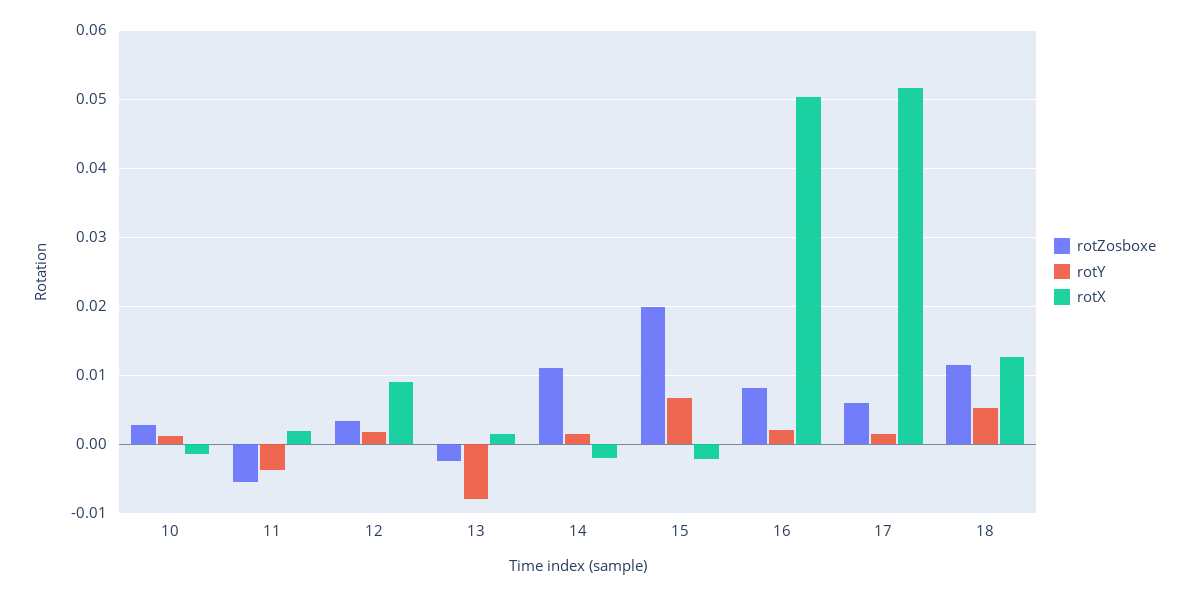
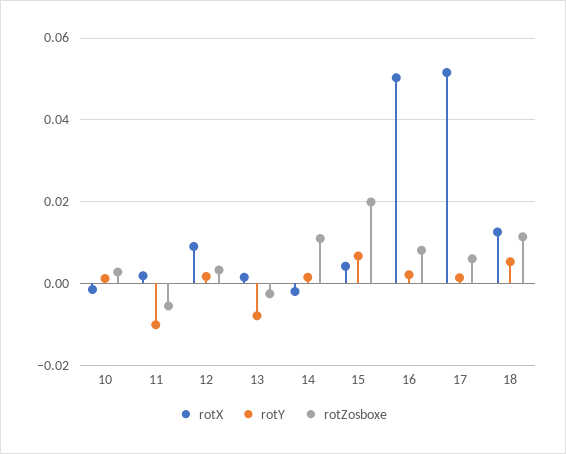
  {
    "rotZosboxe": {
      "10": 0.003,
      "11": -0.006,
      "12": 0.003,
      "13": -0.003,
      "14": 0.011,
      "15": 0.02,
      "16": 0.008,
      "17": 0.006,
      "18": 0.011
    },
    "rotY": {
      "10": 0.001,
-     "11": -0.004,
+     "11": -0.01,
      "12": 0.002,
      "13": -0.008,
      "14": 0.002,
      "15": 0.007,
      "16": 0.002,
      "17": 0.001,
      "18": 0.005
    },
    "rotX": {
      "10": -0.002,
      "11": 0.002,
      "12": 0.009,
      "13": 0.002,
      "14": -0.002,
-     "15": -0.002,
+     "15": 0.004,
      "16": 0.05,
      "17": 0.052,
      "18": 0.013
    }
  }

